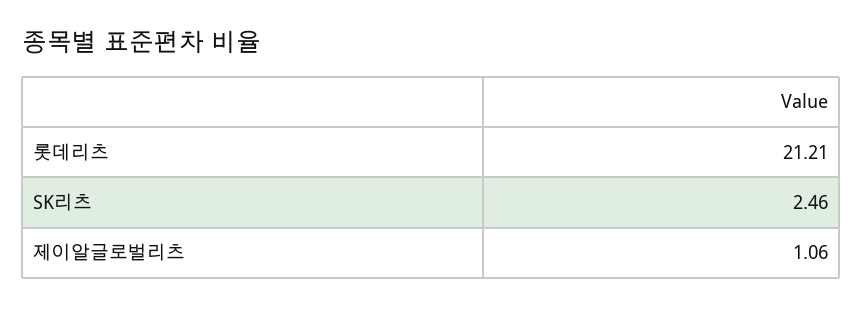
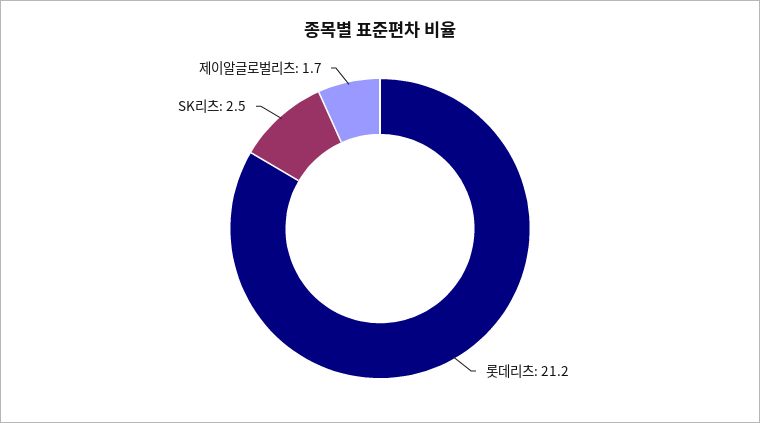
  {
    "롯데리츠": 21.21,
    "SK리츠": 2.46,
-   "제이알글로벌리츠": 1.06
+   "제이알글로벌리츠": 1.7
  }

